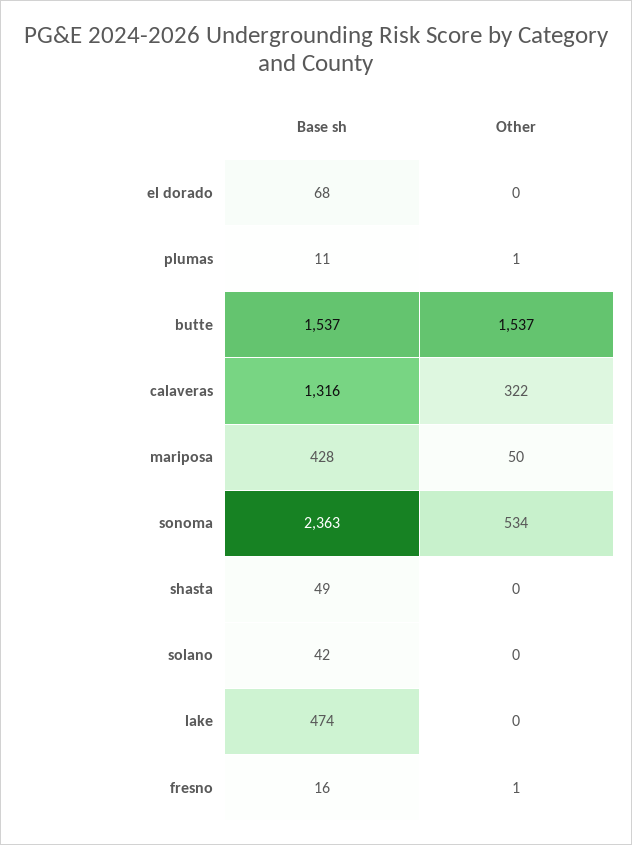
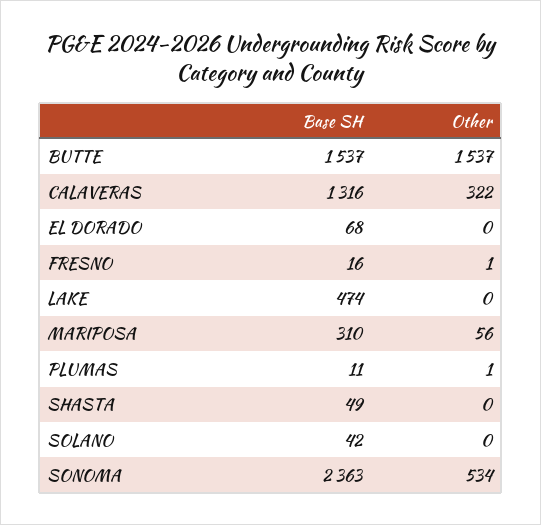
  {
    "Base sh": {
      "el dorado": 68,
      "plumas": 11,
      "butte": 1537,
      "calaveras": 1316,
-     "mariposa": 428,
+     "mariposa": 310,
      "sonoma": 2363,
      "shasta": 49,
      "solano": 42,
      "lake": 474,
      "fresno": 16
    },
    "Other": {
      "el dorado": 0,
      "plumas": 1,
      "butte": 1537,
      "calaveras": 322,
-     "mariposa": 50,
+     "mariposa": 56,
      "sonoma": 534,
      "shasta": 0,
      "solano": 0,
      "lake": 0,
      "fresno": 1
    }
  }

